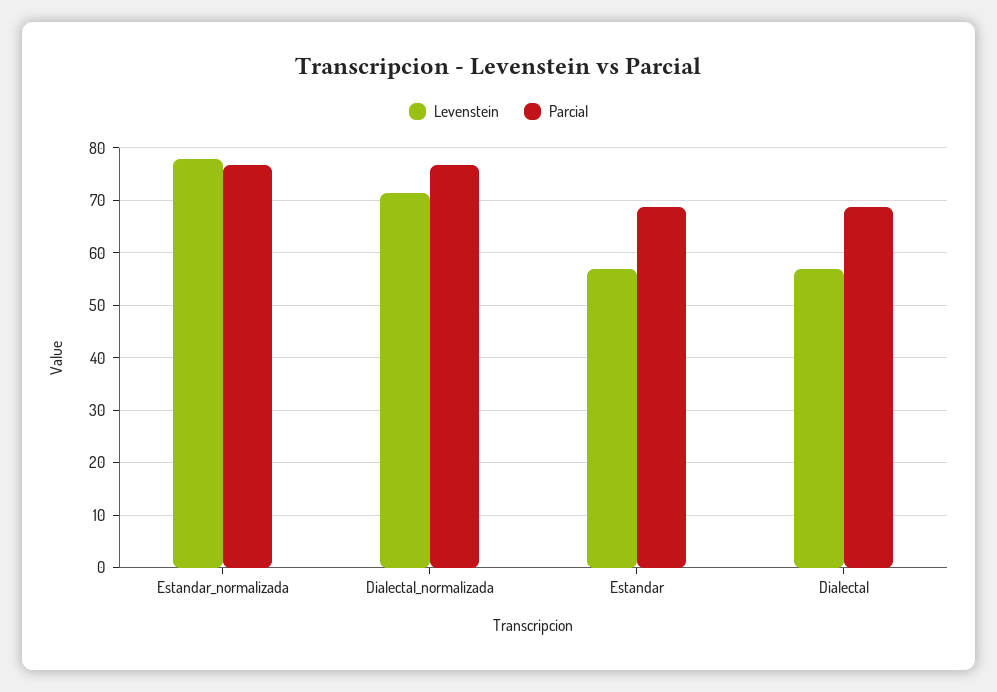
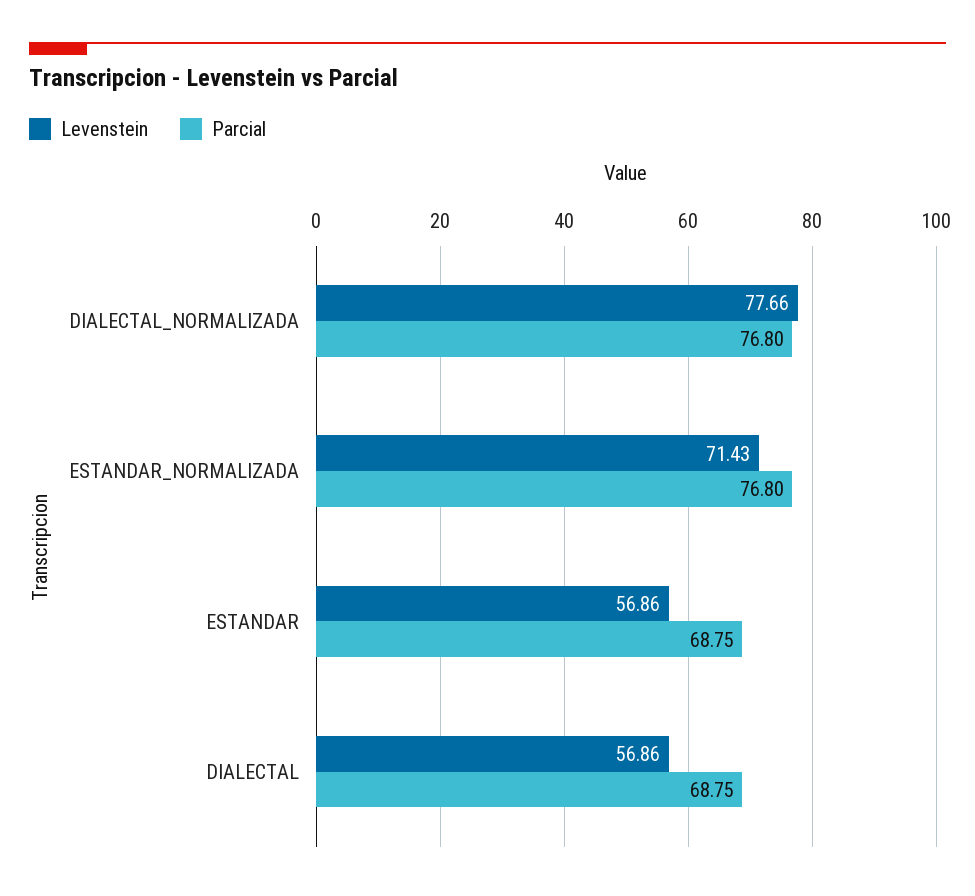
  {
    "Levenstein": {
-     "Estandar_normalizada": 78,
+     "Estandar_normalizada": 71.43,
-     "Dialectal_normalizada": 72,
+     "Dialectal_normalizada": 77.66,
      "Estandar": 56.86,
      "Dialectal": 56.86
    },
    "Parcial": {
      "Estandar_normalizada": 76.8,
      "Dialectal_normalizada": 76.8,
      "Estandar": 68.75,
      "Dialectal": 68.75
    }
  }

